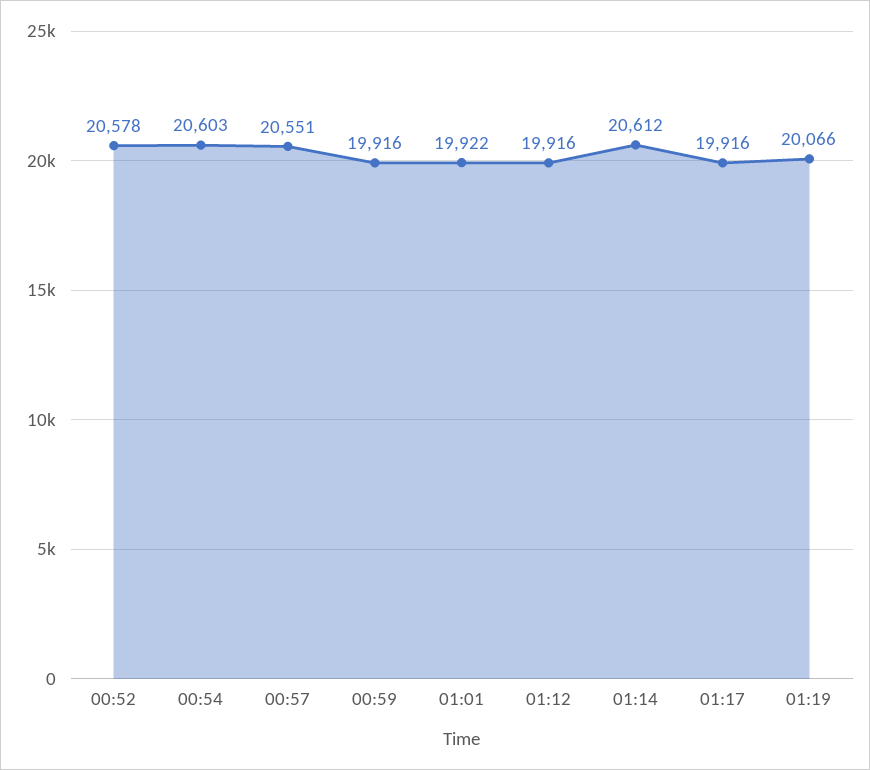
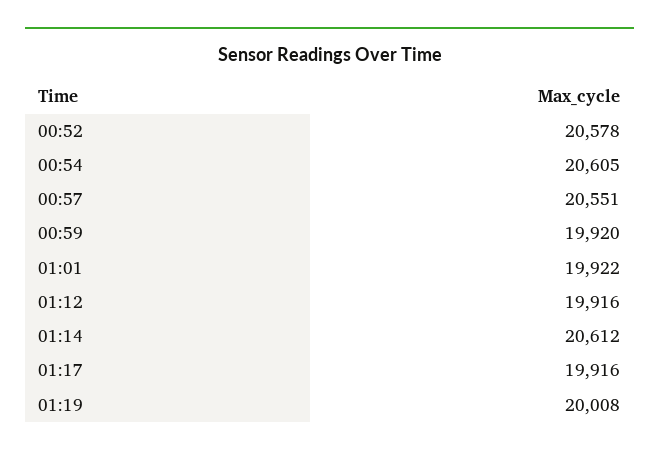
  {
    "00:52": 20578,
-   "00:54": 20603,
+   "00:54": 20605,
    "00:57": 20551,
-   "00:59": 19916,
+   "00:59": 19920,
    "01:01": 19922,
    "01:12": 19916,
    "01:14": 20612,
    "01:17": 19916,
-   "01:19": 20066
+   "01:19": 20008
  }

